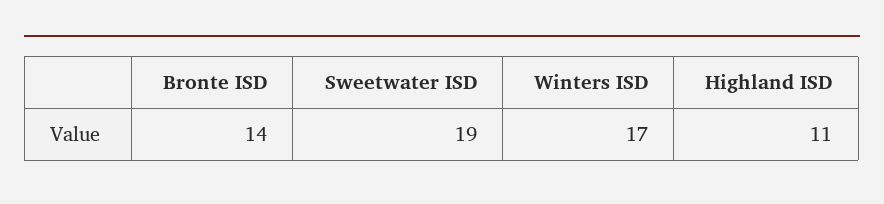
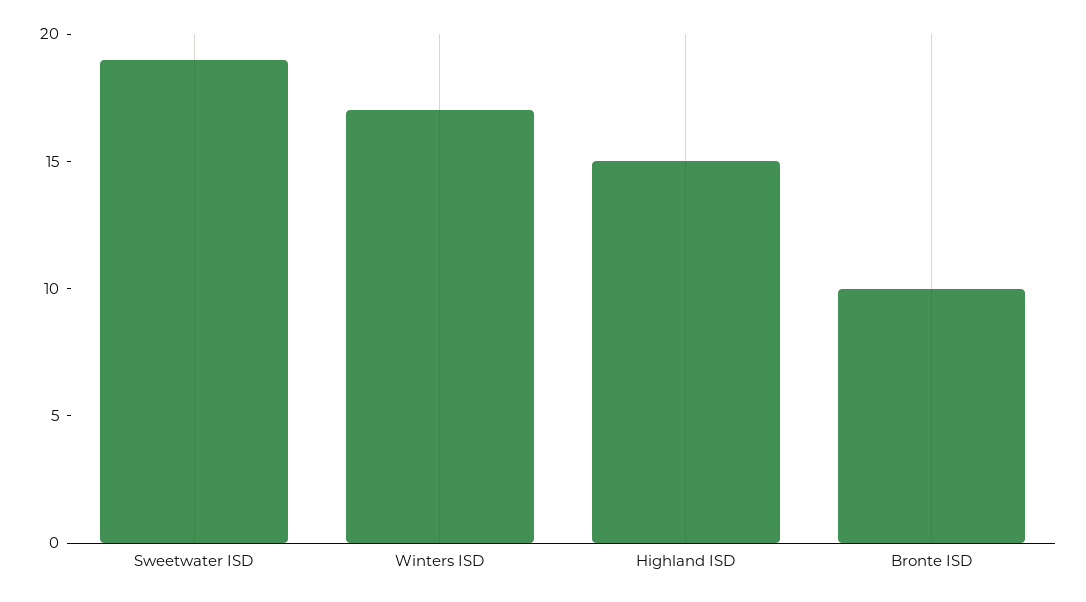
  {
-   "Bronte ISD": 14,
+   "Bronte ISD": 10,
    "Sweetwater ISD": 19,
    "Winters ISD": 17,
-   "Highland ISD": 11
+   "Highland ISD": 15
  }

